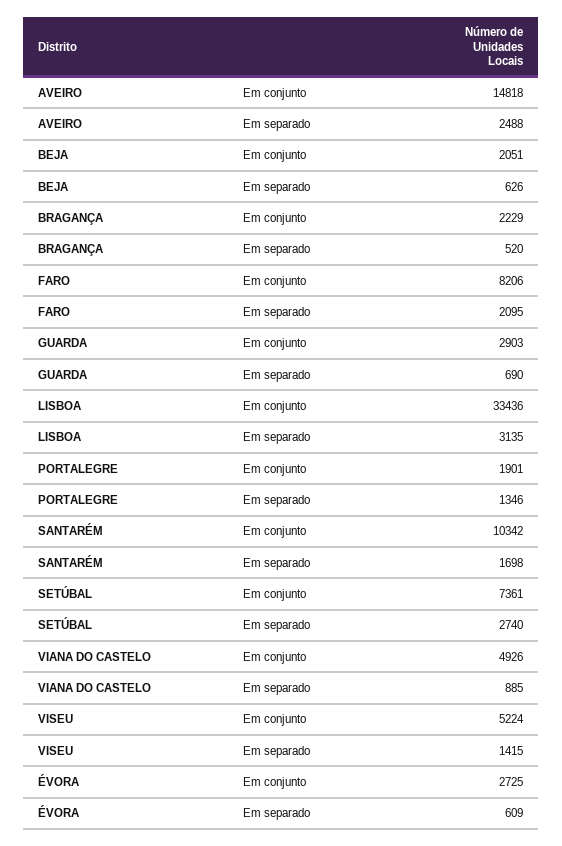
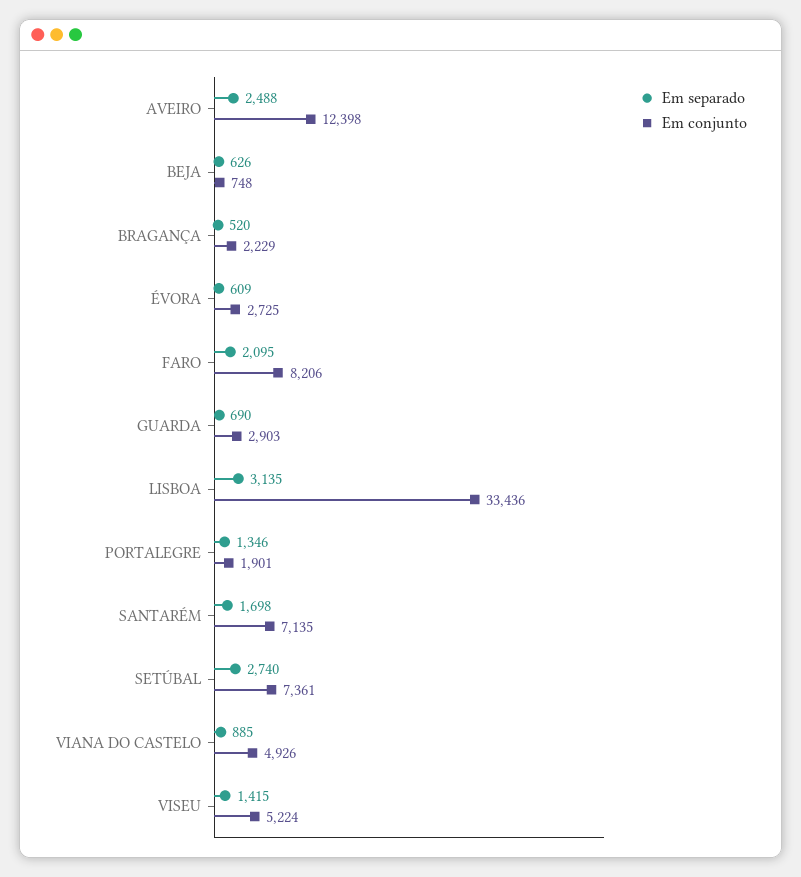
  {
    "Em conjunto": {
-     "AVEIRO": 14818,
+     "AVEIRO": 12398,
-     "BEJA": 2051,
+     "BEJA": 748,
      "BRAGANÇA": 2229,
      "FARO": 8206,
      "GUARDA": 2903,
      "LISBOA": 33436,
      "PORTALEGRE": 1901,
-     "SANTARÉM": 10342,
+     "SANTARÉM": 7135,
      "SETÚBAL": 7361,
      "VIANA DO CASTELO": 4926,
      "VISEU": 5224,
      "ÉVORA": 2725
    },
    "Em separado": {
      "AVEIRO": 2488,
      "BEJA": 626,
      "BRAGANÇA": 520,
      "FARO": 2095,
      "GUARDA": 690,
      "LISBOA": 3135,
      "PORTALEGRE": 1346,
      "SANTARÉM": 1698,
      "SETÚBAL": 2740,
      "VIANA DO CASTELO": 885,
      "VISEU": 1415,
      "ÉVORA": 609
    }
  }

